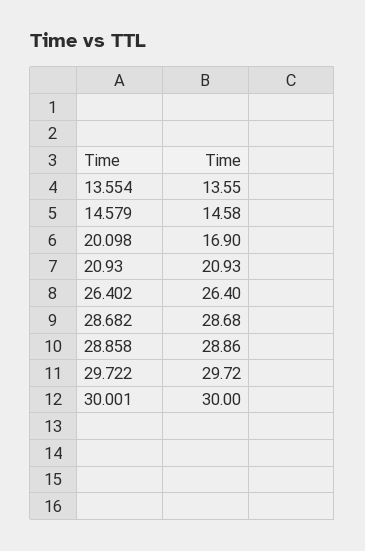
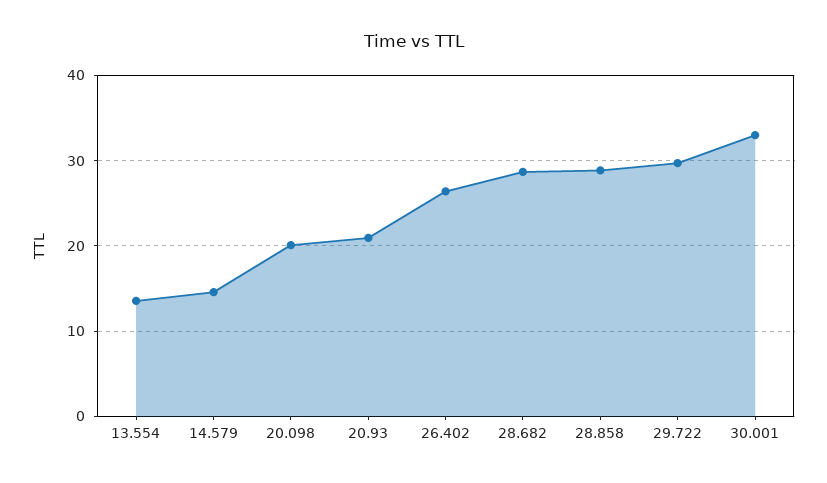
  {
    "13.554": 13.55,
    "14.579": 14.58,
-   "20.098": 16.9,
+   "20.098": 20,
    "20.93": 20.93,
    "26.402": 26.4,
    "28.682": 28.68,
    "28.858": 28.86,
    "29.722": 29.72,
-   "30.001": 30
+   "30.001": 33
  }

